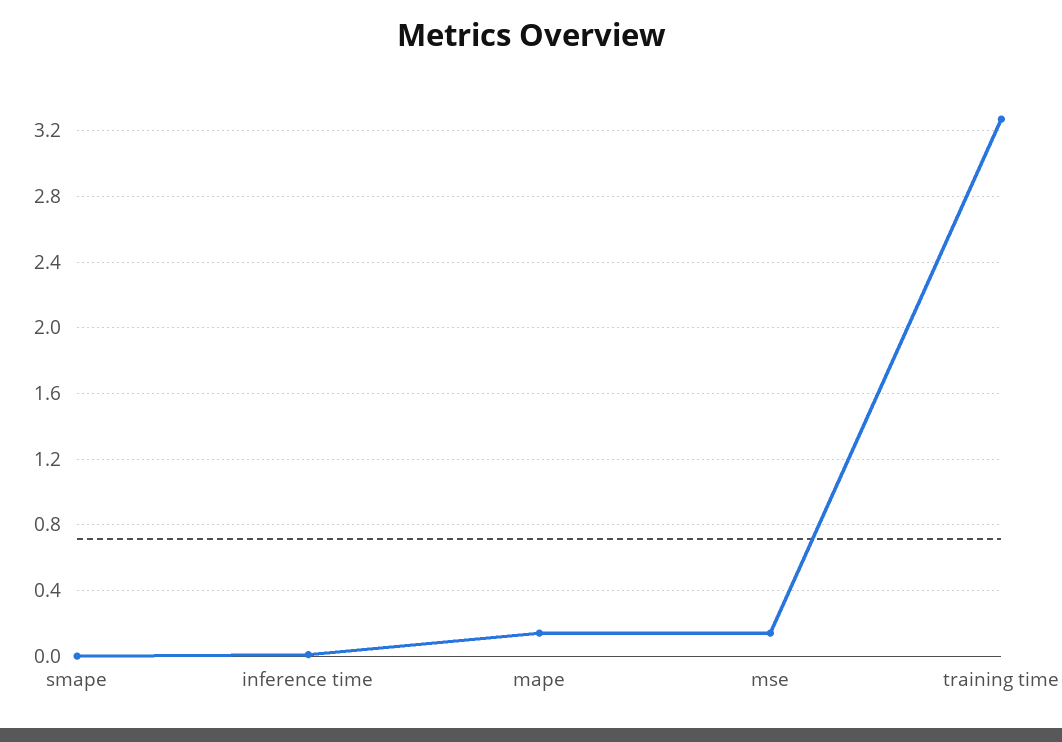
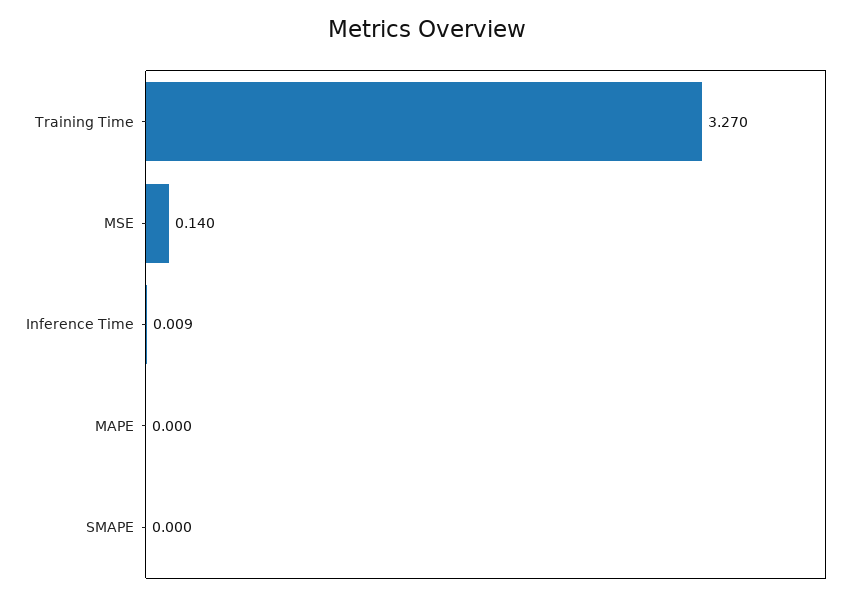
  {
    "smape": 0,
    "inference time": 0.009,
-   "mape": 0.15,
+   "mape": 0,
    "mse": 0.14,
    "training time": 3.27
  }

